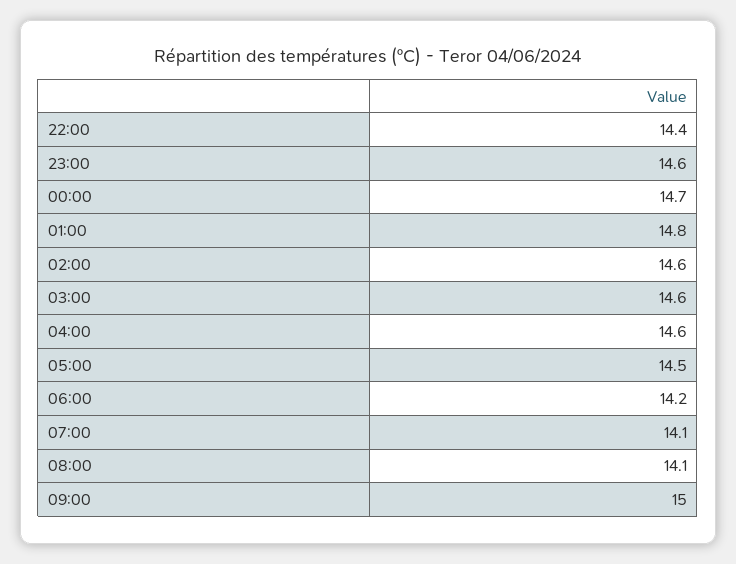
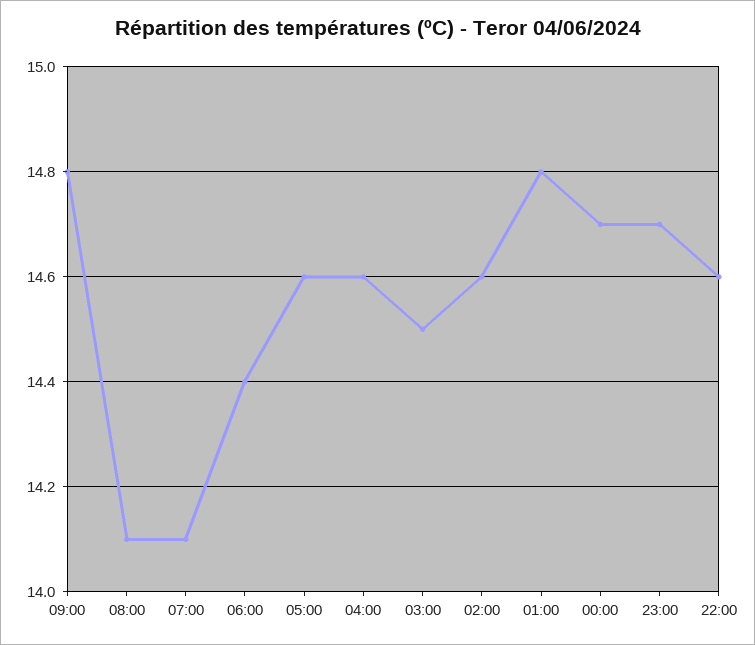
  {
-   "22:00": 14.4,
+   "22:00": 14.6,
-   "23:00": 14.6,
+   "23:00": 14.7,
    "00:00": 14.7,
    "01:00": 14.8,
    "02:00": 14.6,
-   "03:00": 14.6,
+   "03:00": 14.5,
    "04:00": 14.6,
-   "05:00": 14.5,
+   "05:00": 14.6,
-   "06:00": 14.2,
+   "06:00": 14.4,
    "07:00": 14.1,
    "08:00": 14.1,
-   "09:00": 15
+   "09:00": 14.8
  }

